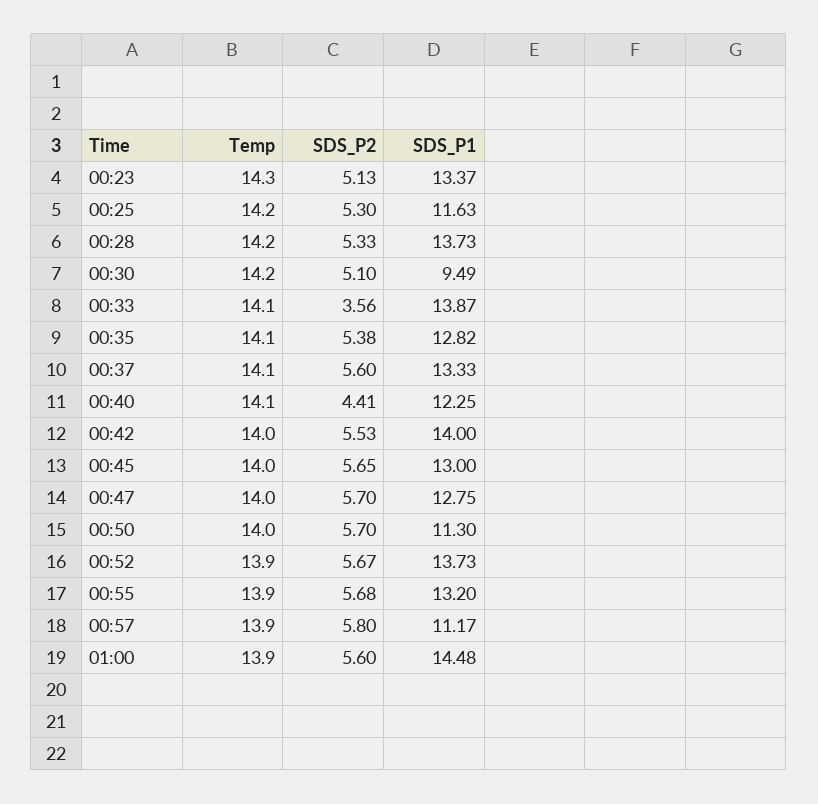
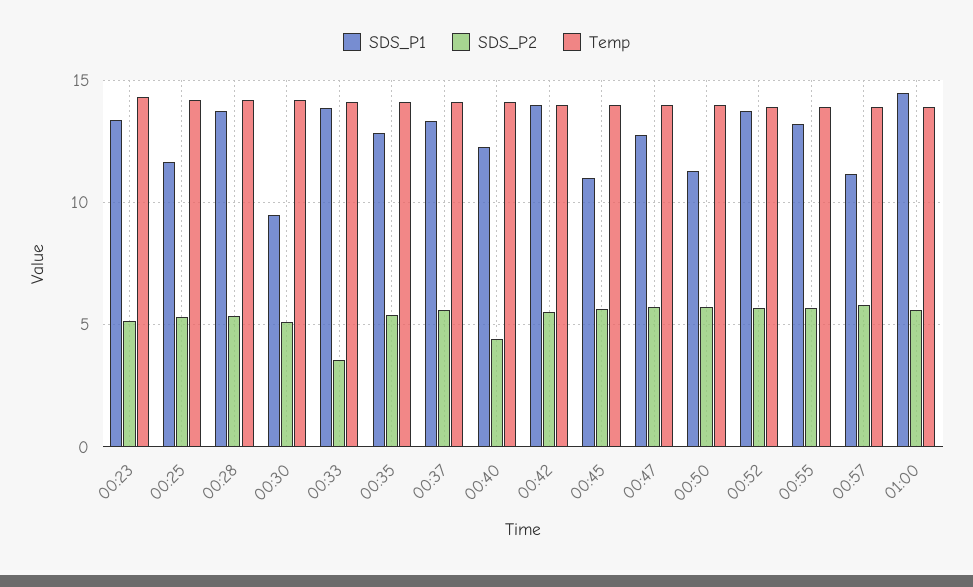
  {
    "Temp": {
      "00:23": 14.3,
      "00:25": 14.2,
      "00:28": 14.2,
      "00:30": 14.2,
      "00:33": 14.1,
      "00:35": 14.1,
      "00:37": 14.1,
      "00:40": 14.1,
      "00:42": 14,
      "00:45": 14,
      "00:47": 14,
      "00:50": 14,
      "00:52": 13.9,
      "00:55": 13.9,
      "00:57": 13.9,
      "01:00": 13.9
    },
    "SDS_P2": {
      "00:23": 5.13,
      "00:25": 5.3,
      "00:28": 5.33,
      "00:30": 5.1,
      "00:33": 3.56,
      "00:35": 5.38,
      "00:37": 5.6,
      "00:40": 4.41,
      "00:42": 5.53,
      "00:45": 5.65,
      "00:47": 5.7,
      "00:50": 5.7,
      "00:52": 5.67,
      "00:55": 5.68,
      "00:57": 5.8,
      "01:00": 5.6
    },
    "SDS_P1": {
      "00:23": 13.37,
      "00:25": 11.63,
      "00:28": 13.73,
      "00:30": 9.49,
      "00:33": 13.87,
      "00:35": 12.82,
      "00:37": 13.33,
      "00:40": 12.25,
      "00:42": 14,
-     "00:45": 13,
+     "00:45": 11,
      "00:47": 12.75,
      "00:50": 11.3,
      "00:52": 13.73,
      "00:55": 13.2,
      "00:57": 11.17,
      "01:00": 14.48
    }
  }

